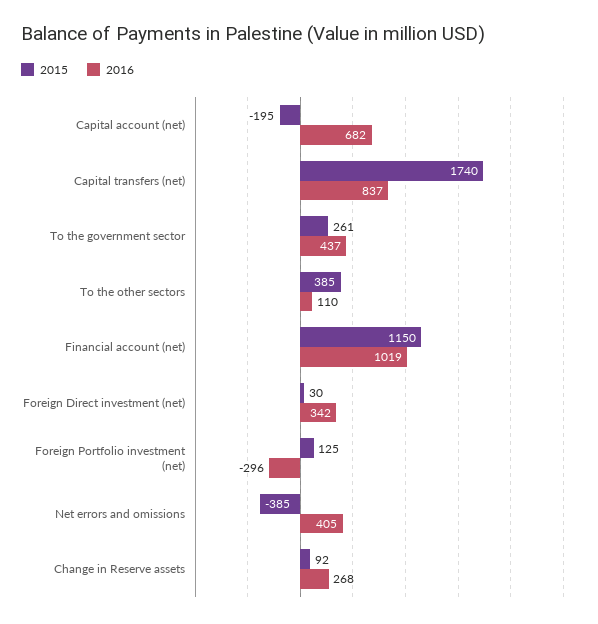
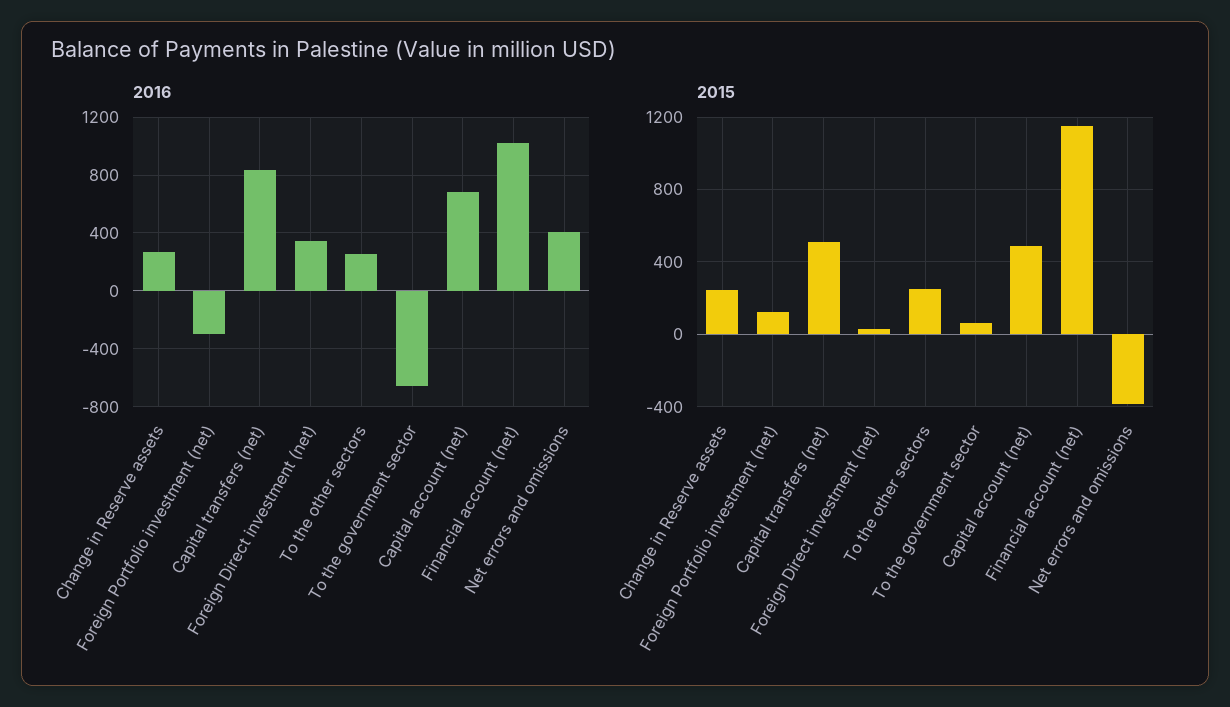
  {
    "2015": {
-     "Capital account (net)": -195,
+     "Capital account (net)": 500,
-     "Capital transfers (net)": 1740,
+     "Capital transfers (net)": 500,
-     "To the government sector": 261,
+     "To the government sector": 50,
-     "To the other sectors": 385,
+     "To the other sectors": 250,
      "Financial account (net)": 1150,
      "Foreign Direct investment (net)": 30,
      "Foreign Portfolio investment (net)": 125,
      "Net errors and omissions": -385,
-     "Change in Reserve assets": 92
+     "Change in Reserve assets": 250
    },
    "2016": {
      "Capital account (net)": 682,
      "Capital transfers (net)": 837,
-     "To the government sector": 437,
+     "To the government sector": -650,
-     "To the other sectors": 110,
+     "To the other sectors": 250,
      "Financial account (net)": 1019,
      "Foreign Direct investment (net)": 342,
      "Foreign Portfolio investment (net)": -296,
      "Net errors and omissions": 405,
      "Change in Reserve assets": 268
    }
  }

